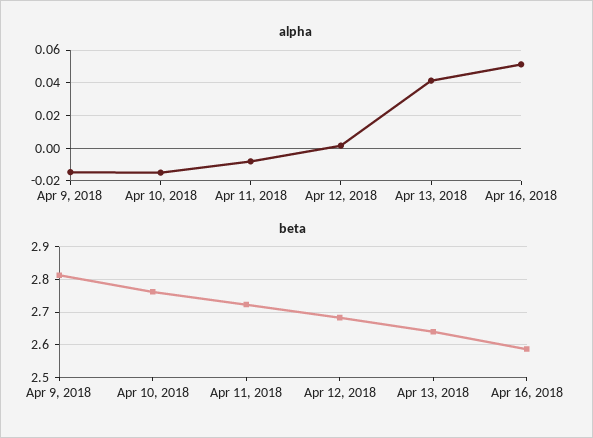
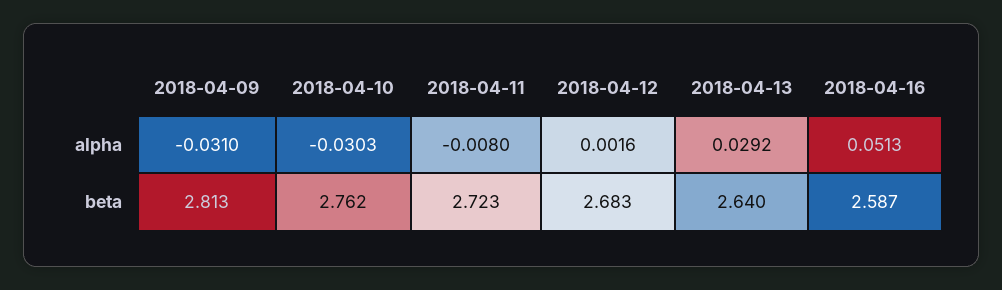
  {
    "alpha": {
-     "Apr 9, 2018": -0.015,
+     "Apr 9, 2018": -0.031,
-     "Apr 10, 2018": -0.015,
+     "Apr 10, 2018": -0.0303,
      "Apr 11, 2018": -0.008,
      "Apr 12, 2018": 0.0016,
-     "Apr 13, 2018": 0.04,
+     "Apr 13, 2018": 0.0292,
      "Apr 16, 2018": 0.0513
    },
    "beta": {
      "Apr 9, 2018": 2.813,
      "Apr 10, 2018": 2.762,
      "Apr 11, 2018": 2.723,
      "Apr 12, 2018": 2.683,
      "Apr 13, 2018": 2.64,
      "Apr 16, 2018": 2.587
    }
  }

